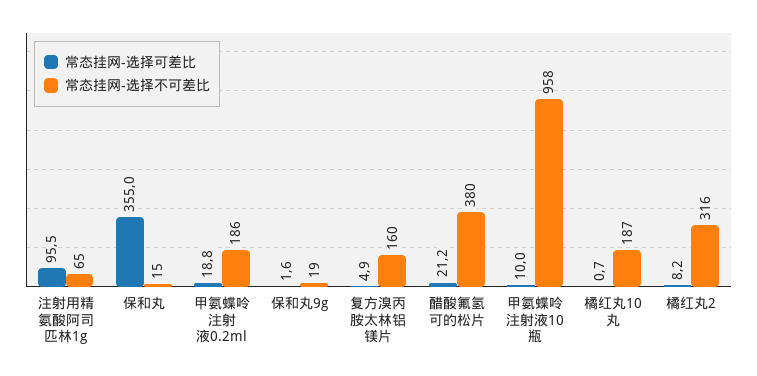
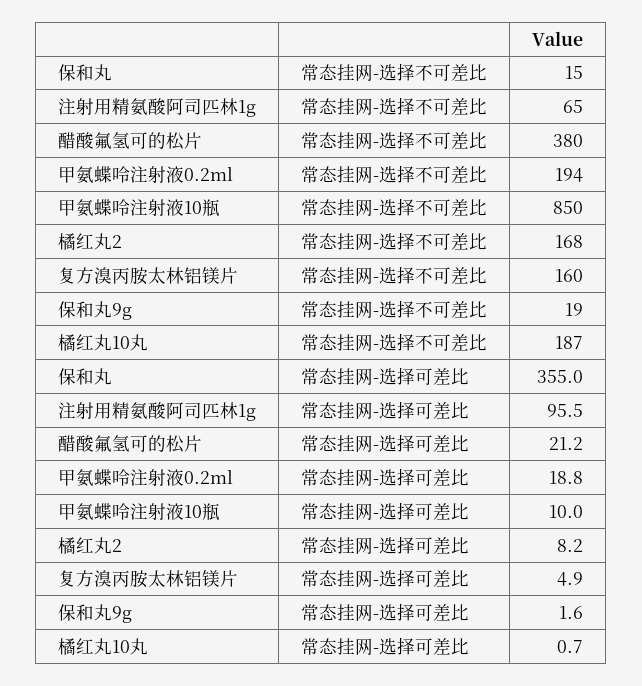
  {
    "常态挂网-选择可差比": {
      "注射用精氨酸阿司匹林1g": 95.5,
      "保和丸": 355,
      "甲氨蝶呤注射液0.2ml": 18.8,
      "保和丸9g": 1.6,
      "复方溴丙胺太林铝镁片": 4.9,
      "醋酸氟氢可的松片": 21.2,
      "甲氨蝶呤注射液10瓶": 10,
      "橘红丸10丸": 0.7,
      "橘红丸2": 8.2
    },
    "常态挂网-选择不可差比": {
      "注射用精氨酸阿司匹林1g": 65,
      "保和丸": 15,
-     "甲氨蝶呤注射液0.2ml": 186,
+     "甲氨蝶呤注射液0.2ml": 194,
      "保和丸9g": 19,
      "复方溴丙胺太林铝镁片": 160,
      "醋酸氟氢可的松片": 380,
-     "甲氨蝶呤注射液10瓶": 958,
+     "甲氨蝶呤注射液10瓶": 850,
      "橘红丸10丸": 187,
-     "橘红丸2": 316
+     "橘红丸2": 168
    }
  }

